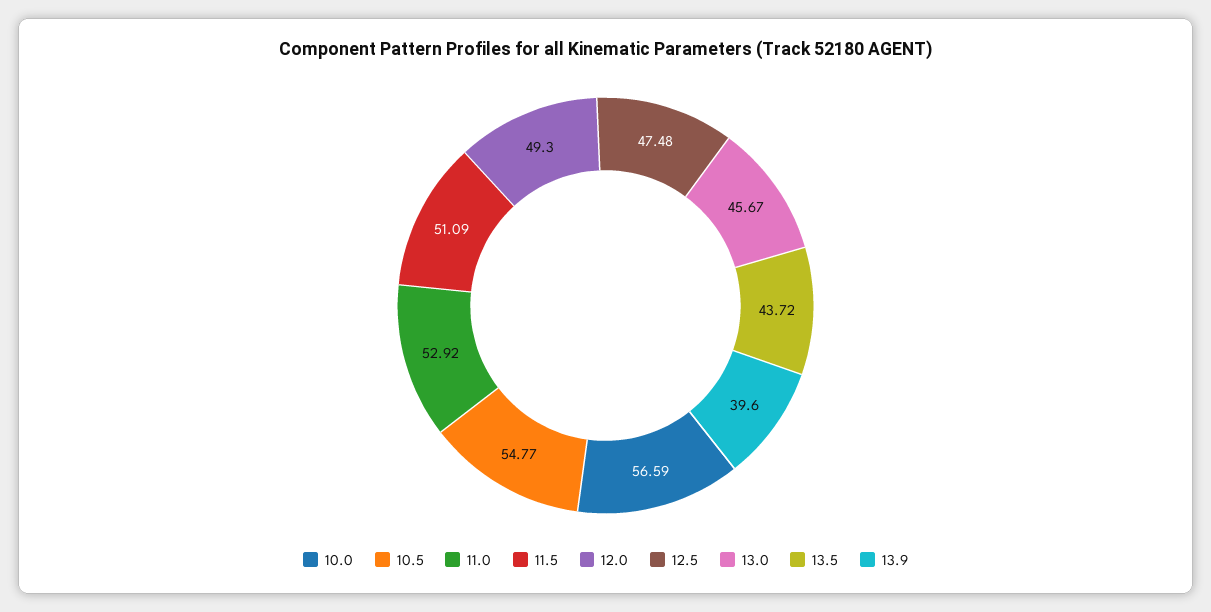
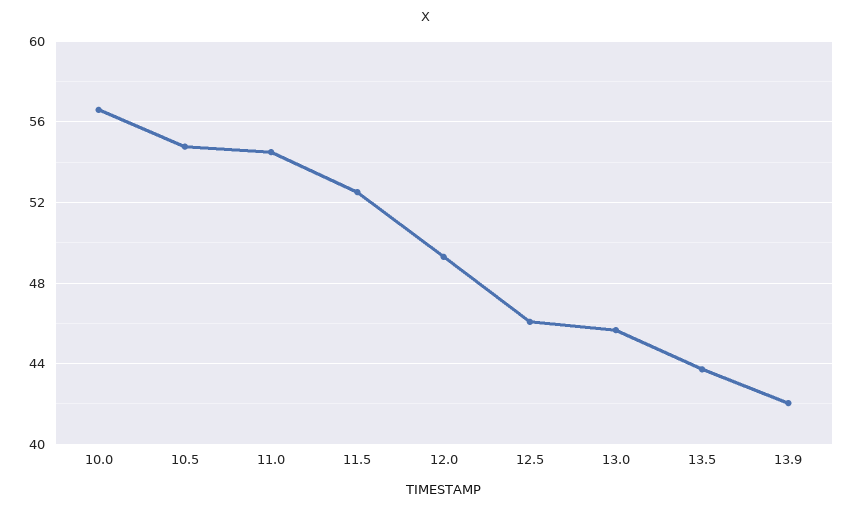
  {
    "10.0": 56.59,
    "10.5": 54.77,
-   "11.0": 52.92,
+   "11.0": 54.5,
-   "11.5": 51.09,
+   "11.5": 52.5,
    "12.0": 49.3,
-   "12.5": 47.48,
+   "12.5": 46,
    "13.0": 45.67,
    "13.5": 43.72,
-   "13.9": 39.6
+   "13.9": 42
  }

